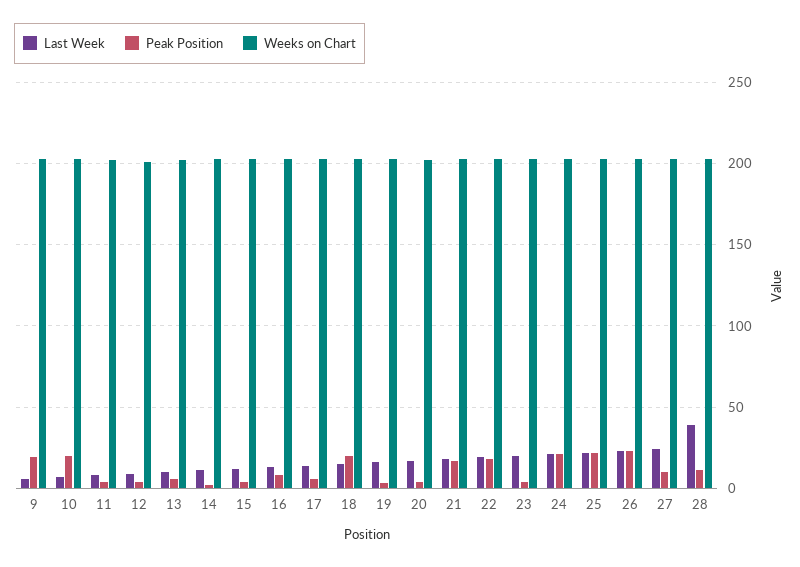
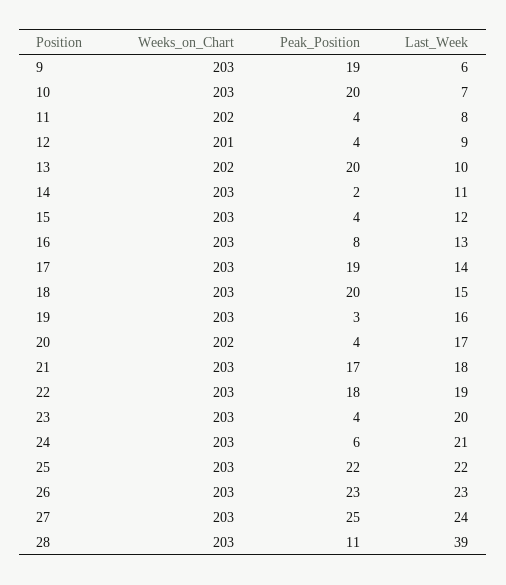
  {
    "Last Week": {
      "9": 6,
      "10": 7,
      "11": 8,
      "12": 9,
      "13": 10,
      "14": 11,
      "15": 12,
      "16": 13,
      "17": 14,
      "18": 15,
      "19": 16,
      "20": 17,
      "21": 18,
      "22": 19,
      "23": 20,
      "24": 21,
      "25": 22,
      "26": 23,
      "27": 24,
      "28": 39
    },
    "Peak Position": {
      "9": 19,
      "10": 20,
      "11": 4,
      "12": 4,
-     "13": 5,
+     "13": 20,
      "14": 2,
      "15": 4,
      "16": 8,
-     "17": 5,
+     "17": 19,
      "18": 20,
      "19": 3,
      "20": 4,
      "21": 17,
      "22": 18,
      "23": 4,
-     "24": 20,
+     "24": 6,
      "25": 22,
      "26": 23,
-     "27": 10,
+     "27": 25,
      "28": 11
    },
    "Weeks on Chart": {
      "9": 203,
      "10": 203,
      "11": 202,
      "12": 201,
      "13": 202,
      "14": 203,
      "15": 203,
      "16": 203,
      "17": 203,
      "18": 203,
      "19": 203,
      "20": 202,
      "21": 203,
      "22": 203,
      "23": 203,
      "24": 203,
      "25": 203,
      "26": 203,
      "27": 203,
      "28": 203
    }
  }

